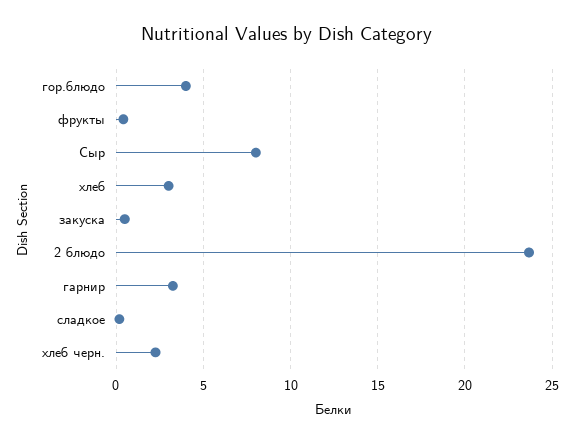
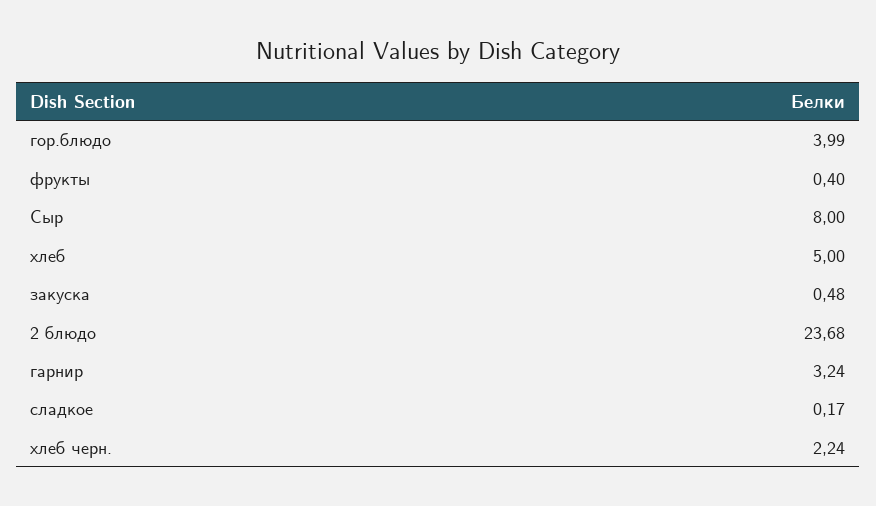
  {
    "гор.блюдо": 3.99,
    "фрукты": 0.4,
    "Сыр": 8,
-   "хлеб": 3,
+   "хлеб": 5,
    "закуска": 0.48,
    "2 блюдо": 23.68,
    "гарнир": 3.24,
    "сладкое": 0.17,
    "хлеб черн.": 2.24
  }

